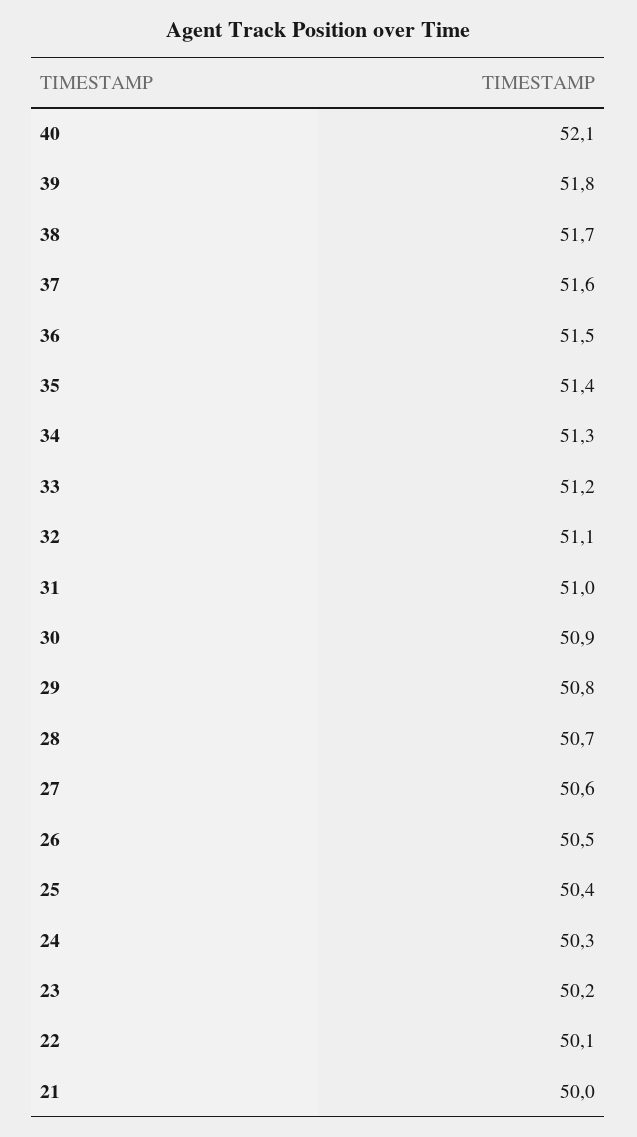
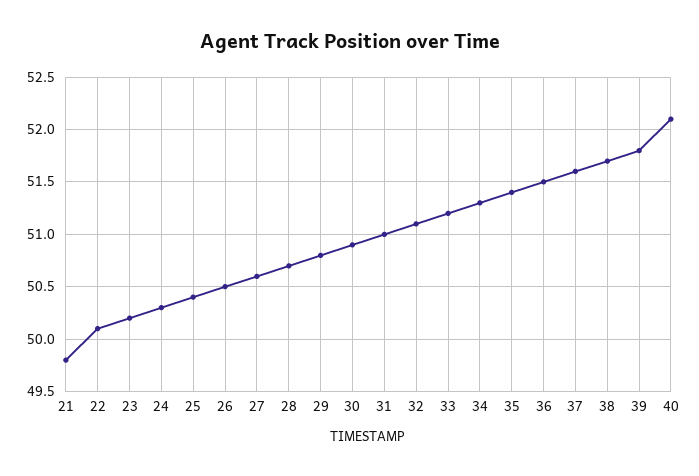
  {
    "40": 52.1,
    "39": 51.8,
    "38": 51.7,
    "37": 51.6,
    "36": 51.5,
    "35": 51.4,
    "34": 51.3,
    "33": 51.2,
    "32": 51.1,
    "31": 51,
    "30": 50.9,
    "29": 50.8,
    "28": 50.7,
    "27": 50.6,
    "26": 50.5,
    "25": 50.4,
    "24": 50.3,
    "23": 50.2,
    "22": 50.1,
-   "21": 50
+   "21": 49.8
  }

